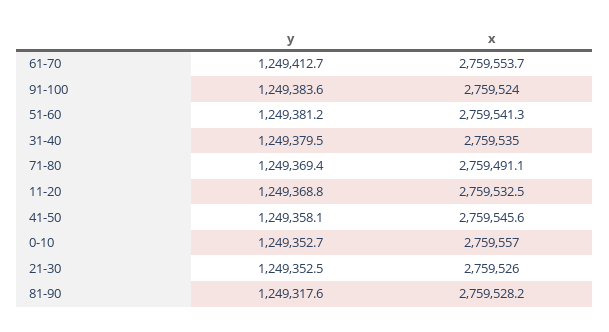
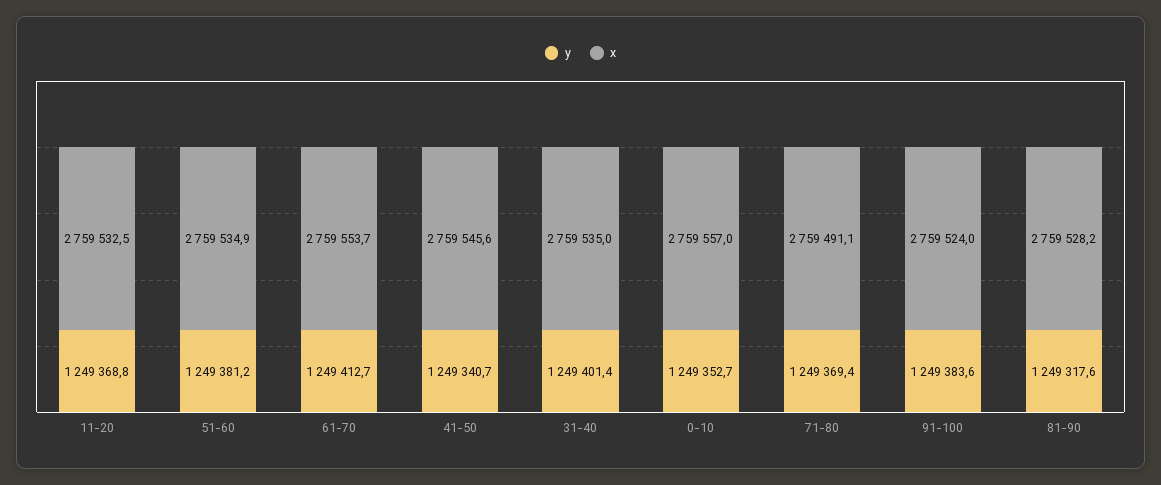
  {
    "y": {
      "61-70": 1249412.7,
      "91-100": 1249383.6,
      "51-60": 1249381.2,
-     "31-40": 1249379.5,
+     "31-40": 1249401.4,
      "71-80": 1249369.4,
      "11-20": 1249368.8,
-     "41-50": 1249358.1,
+     "41-50": 1249340.7,
      "0-10": 1249352.7,
-     "21-30": 1249352.5,
      "81-90": 1249317.6
    },
    "x": {
      "61-70": 2759553.7,
      "91-100": 2759524,
-     "51-60": 2759541.3,
+     "51-60": 2759534.9,
      "31-40": 2759535,
      "71-80": 2759491.1,
      "11-20": 2759532.5,
      "41-50": 2759545.6,
      "0-10": 2759557,
-     "21-30": 2759526,
      "81-90": 2759528.2
    }
  }

